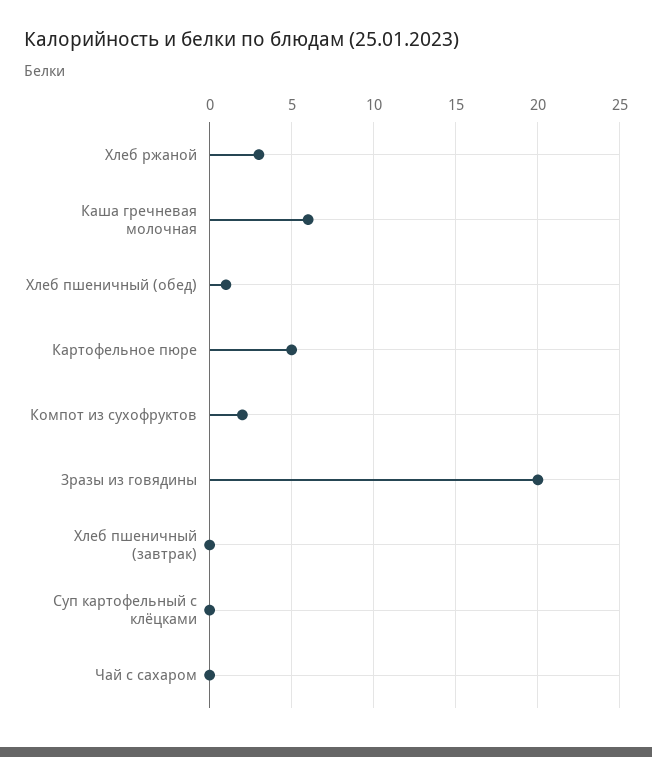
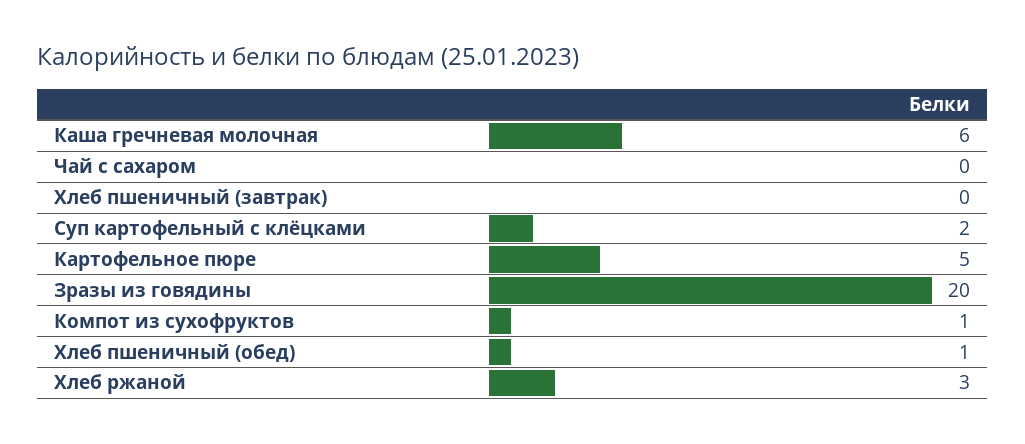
  {
    "Хлеб ржаной": 3,
    "Каша гречневая молочная": 6,
    "Хлеб пшеничный (обед)": 1,
    "Картофельное пюре": 5,
-   "Компот из сухофруктов": 2,
+   "Компот из сухофруктов": 1,
    "Зразы из говядины": 20,
    "Хлеб пшеничный (завтрак)": 0,
-   "Суп картофельный с клёцками": 0,
+   "Суп картофельный с клёцками": 2,
    "Чай с сахаром": 0
  }

